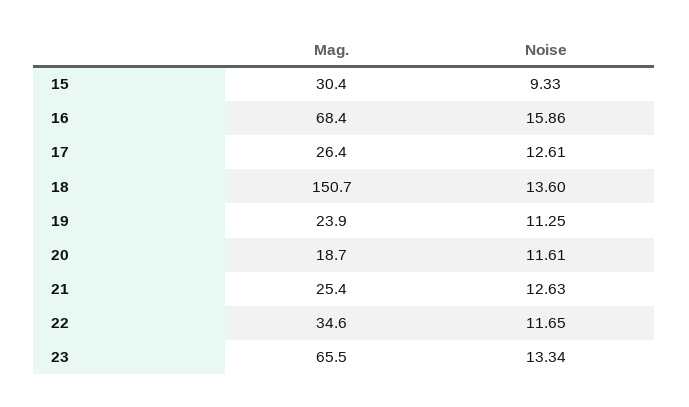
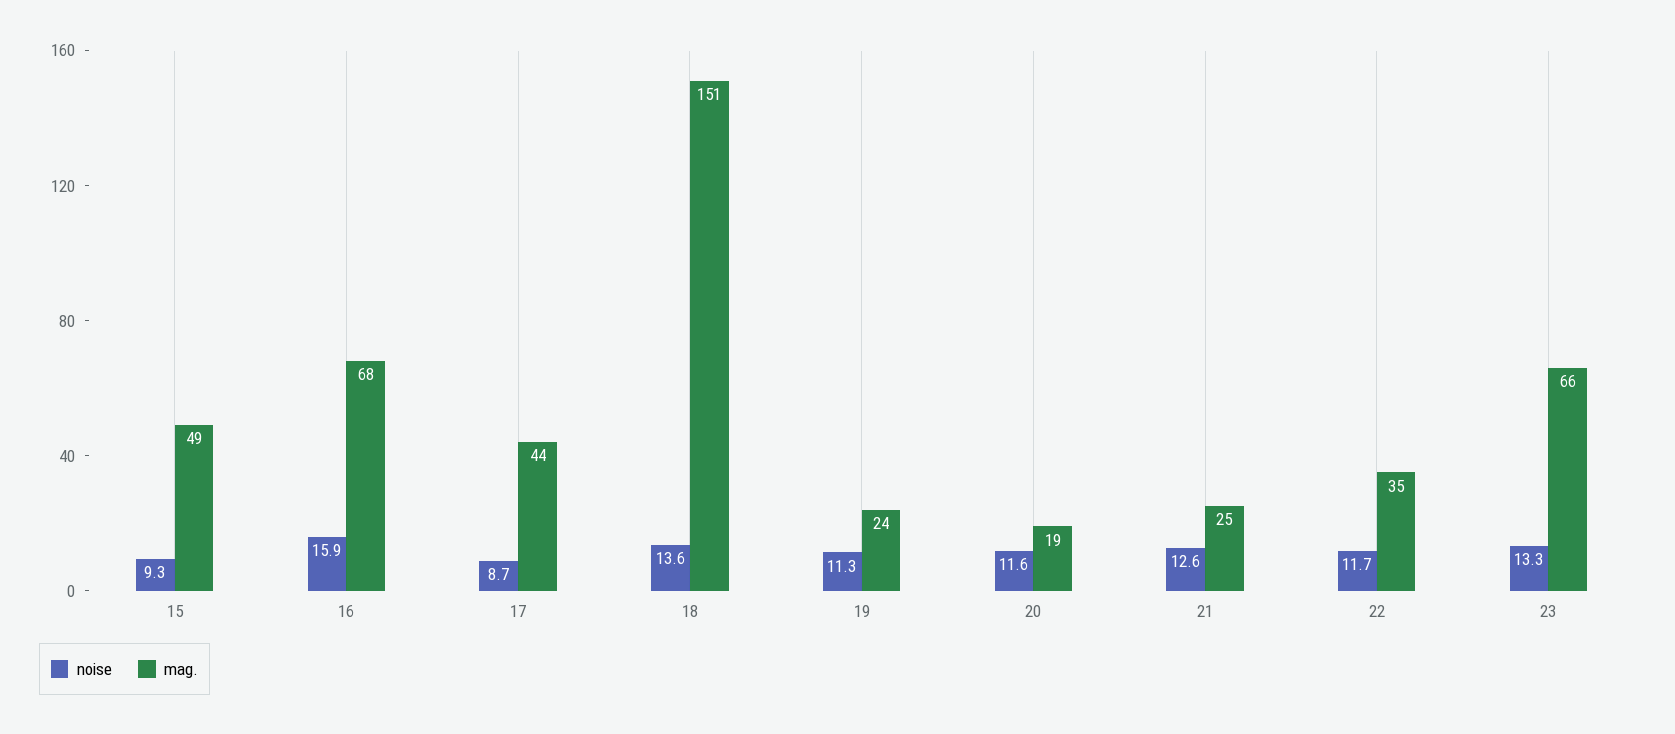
  {
    "Mag.": {
-     "15": 30.4,
+     "15": 49,
      "16": 68.4,
-     "17": 26.4,
+     "17": 44,
      "18": 150.7,
      "19": 23.9,
      "20": 18.7,
      "21": 25.4,
      "22": 34.6,
      "23": 65.5
    },
    "Noise": {
      "15": 9.33,
      "16": 15.86,
-     "17": 12.61,
+     "17": 8.7,
      "18": 13.6,
      "19": 11.25,
      "20": 11.61,
      "21": 12.63,
      "22": 11.65,
      "23": 13.34
    }
  }

